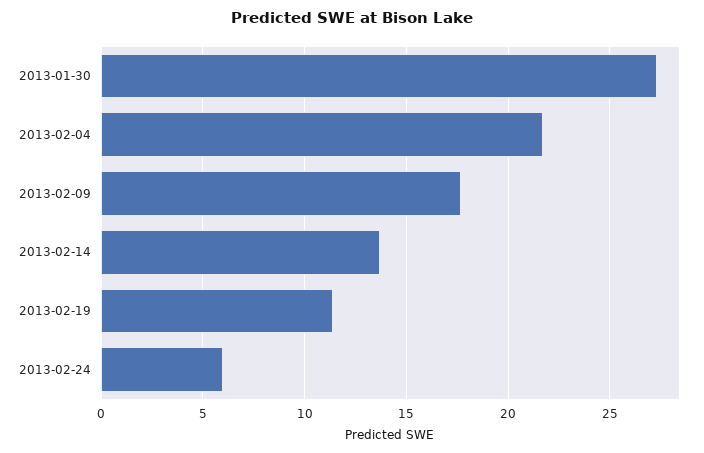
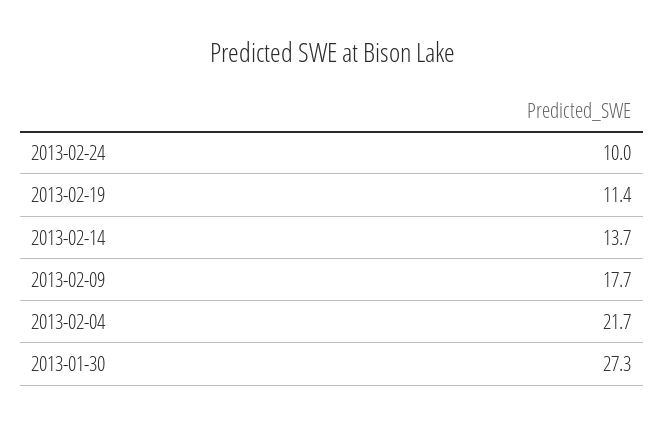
  {
    "2013-01-30": 27.3,
    "2013-02-04": 21.7,
    "2013-02-09": 17.7,
    "2013-02-14": 13.7,
    "2013-02-19": 11.4,
-   "2013-02-24": 6
+   "2013-02-24": 10
  }

